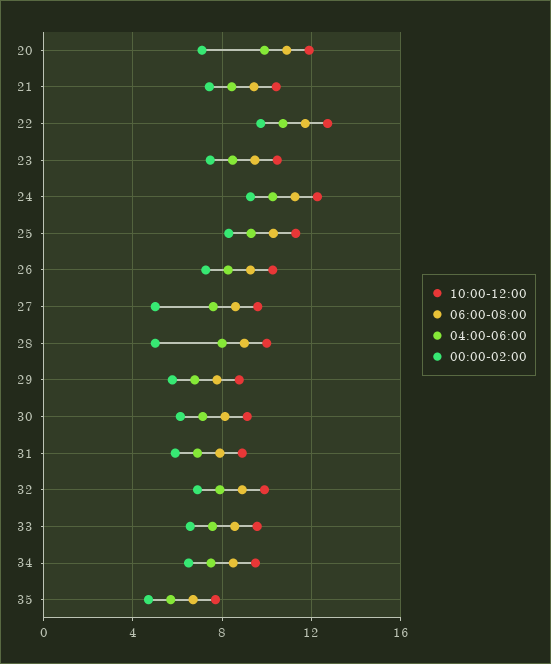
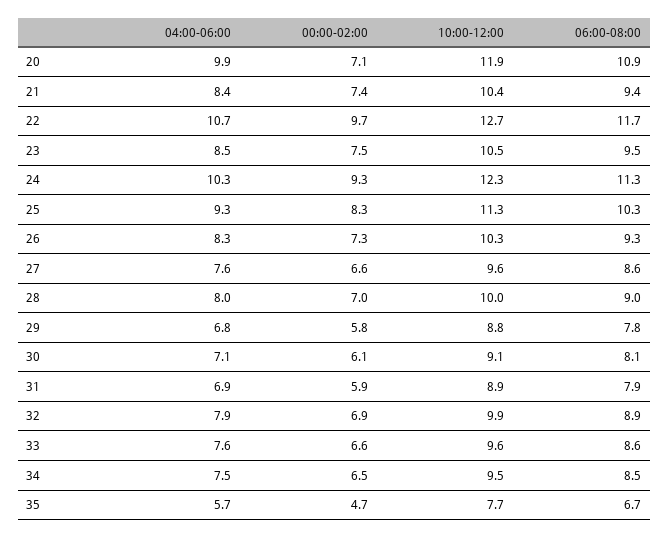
  {
    "10:00-12:00": {
      "20": 11.9,
      "21": 10.4,
      "22": 12.7,
      "23": 10.5,
      "24": 12.3,
      "25": 11.3,
      "26": 10.3,
      "27": 9.6,
      "28": 10,
      "29": 8.8,
      "30": 9.1,
      "31": 8.9,
      "32": 9.9,
      "33": 9.6,
      "34": 9.5,
      "35": 7.7
    },
    "06:00-08:00": {
      "20": 10.9,
      "21": 9.4,
      "22": 11.7,
      "23": 9.5,
      "24": 11.3,
      "25": 10.3,
      "26": 9.3,
      "27": 8.6,
      "28": 9,
      "29": 7.8,
      "30": 8.1,
      "31": 7.9,
      "32": 8.9,
      "33": 8.6,
      "34": 8.5,
      "35": 6.7
    },
    "04:00-06:00": {
      "20": 9.9,
      "21": 8.4,
      "22": 10.7,
      "23": 8.5,
      "24": 10.3,
      "25": 9.3,
      "26": 8.3,
      "27": 7.6,
      "28": 8,
      "29": 6.8,
      "30": 7.1,
      "31": 6.9,
      "32": 7.9,
      "33": 7.6,
      "34": 7.5,
      "35": 5.7
    },
    "00:00-02:00": {
      "20": 7.1,
      "21": 7.4,
      "22": 9.7,
      "23": 7.5,
      "24": 9.3,
      "25": 8.3,
      "26": 7.3,
-     "27": 5,
+     "27": 6.6,
-     "28": 5,
+     "28": 7,
      "29": 5.8,
      "30": 6.1,
      "31": 5.9,
      "32": 6.9,
      "33": 6.6,
      "34": 6.5,
      "35": 4.7
    }
  }

